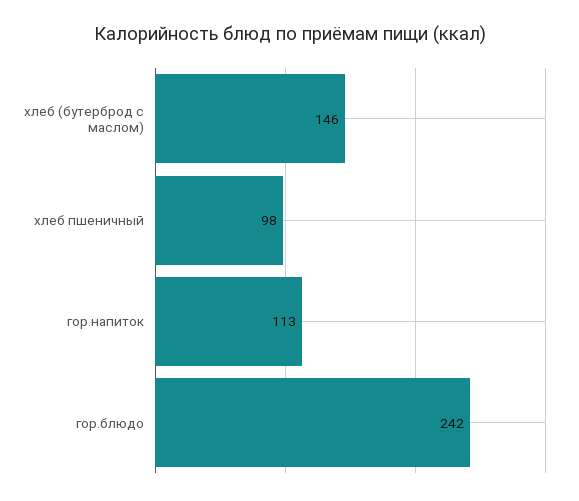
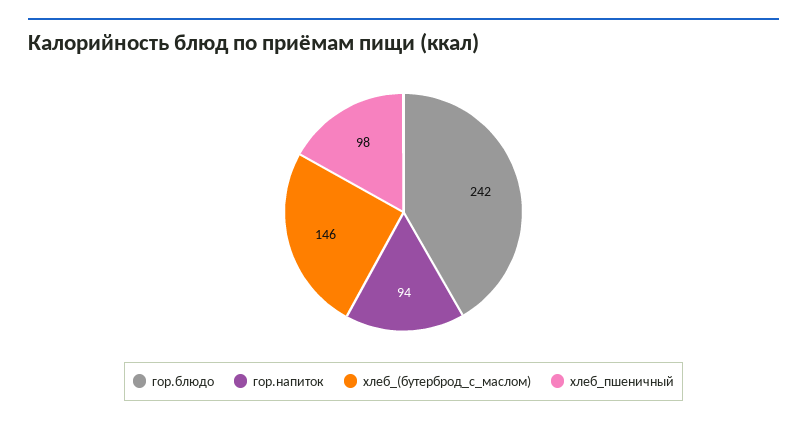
  {
    "хлеб (бутерброд с маслом)": 146,
    "хлеб пшеничный": 98,
-   "гор.напиток": 113,
+   "гор.напиток": 94,
    "гор.блюдо": 242
  }

